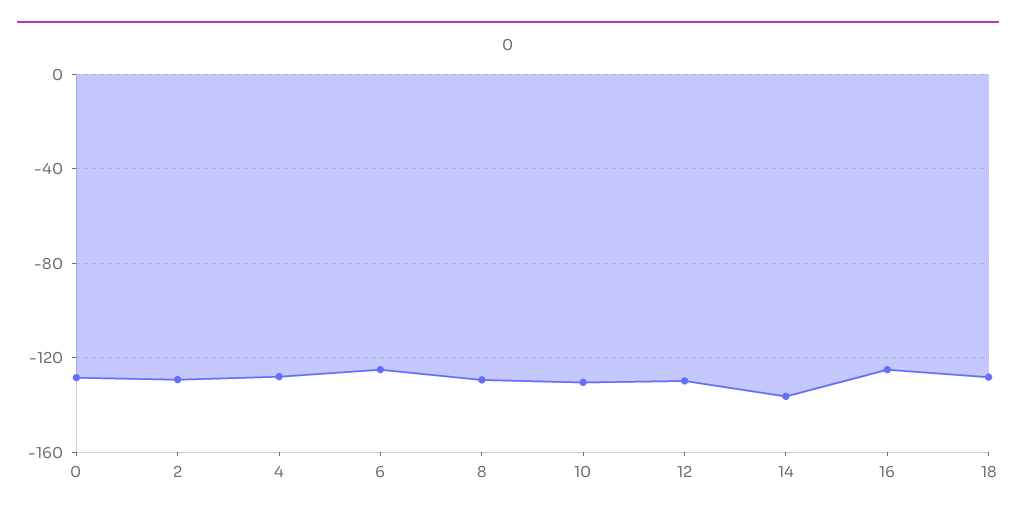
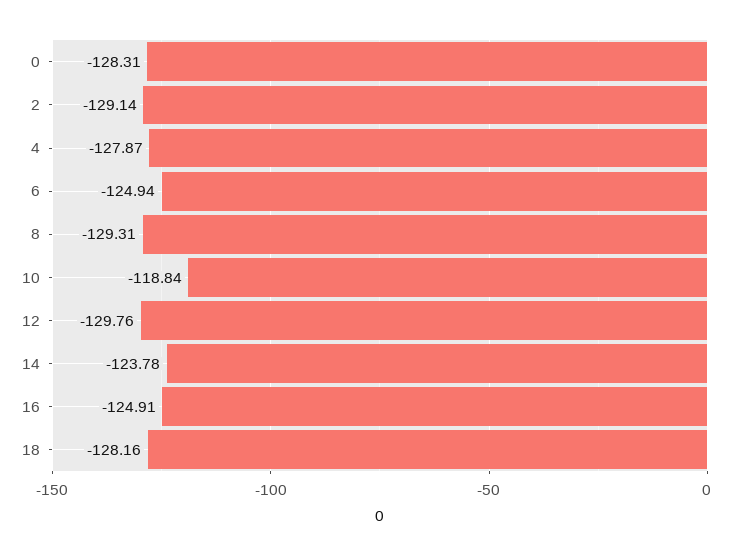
  {
    "0": -128.31,
    "2": -129.14,
    "4": -127.87,
    "6": -124.94,
    "8": -129.31,
-   "10": -130,
+   "10": -118.84,
    "12": -129.76,
-   "14": -135,
+   "14": -123.78,
    "16": -124.91,
    "18": -128.16
  }

